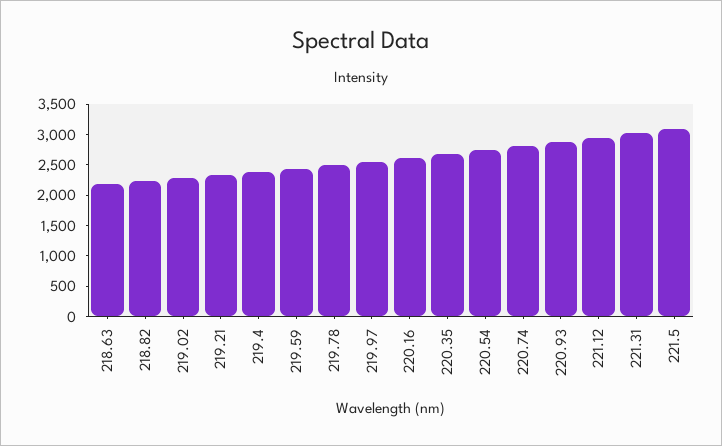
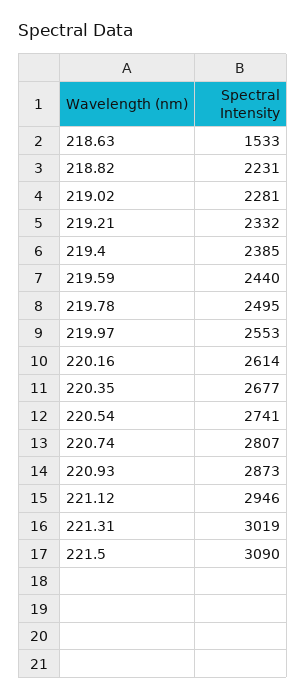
  {
-   "218.63": 2250,
+   "218.63": 1533,
    "218.82": 2231,
    "219.02": 2281,
    "219.21": 2332,
    "219.4": 2385,
    "219.59": 2440,
    "219.78": 2495,
    "219.97": 2553,
    "220.16": 2614,
    "220.35": 2677,
    "220.54": 2741,
    "220.74": 2807,
    "220.93": 2873,
    "221.12": 2946,
    "221.31": 3019,
    "221.5": 3090
  }

